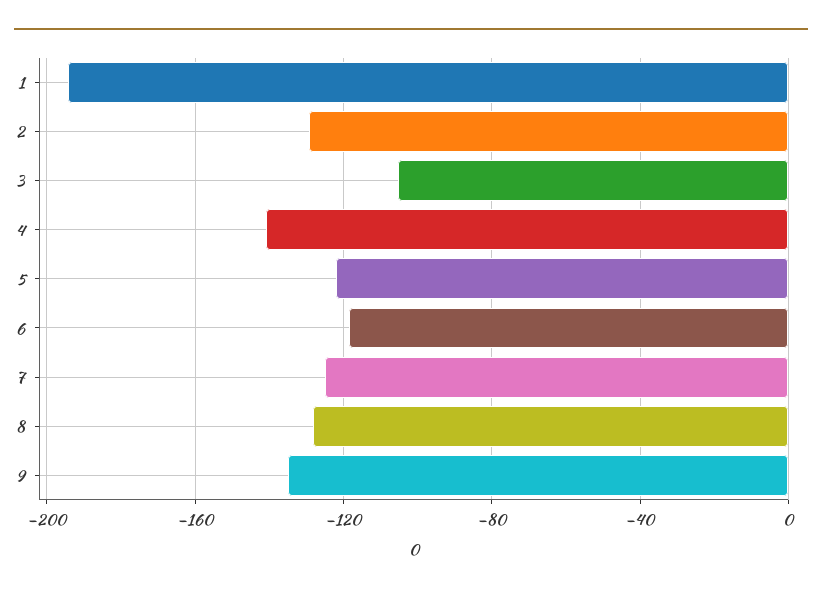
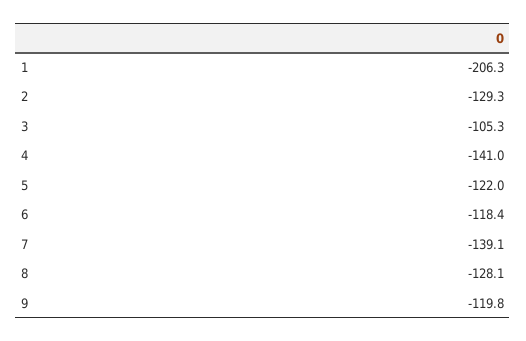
  {
-   "1": -195,
+   "1": -206.3,
    "2": -129.3,
    "3": -105.3,
    "4": -141,
    "5": -122,
    "6": -118.4,
-   "7": -125,
+   "7": -139.1,
    "8": -128.1,
-   "9": -135
+   "9": -119.8
  }

